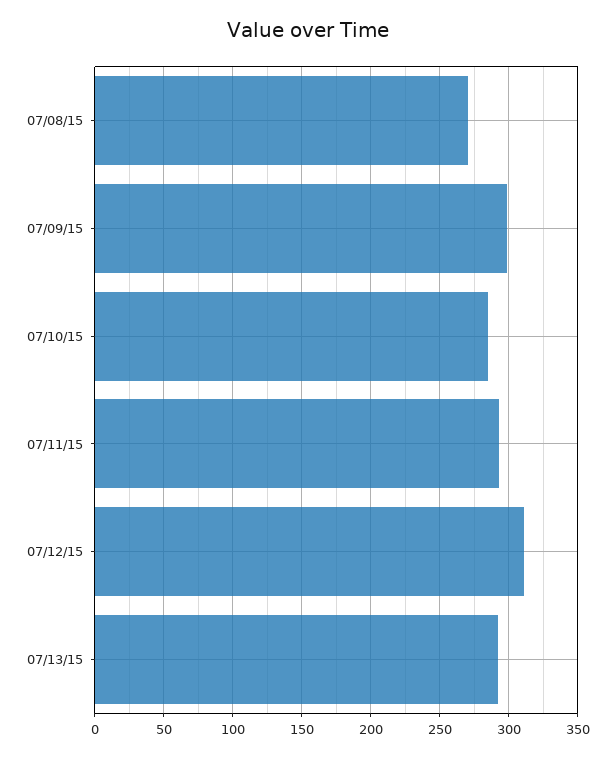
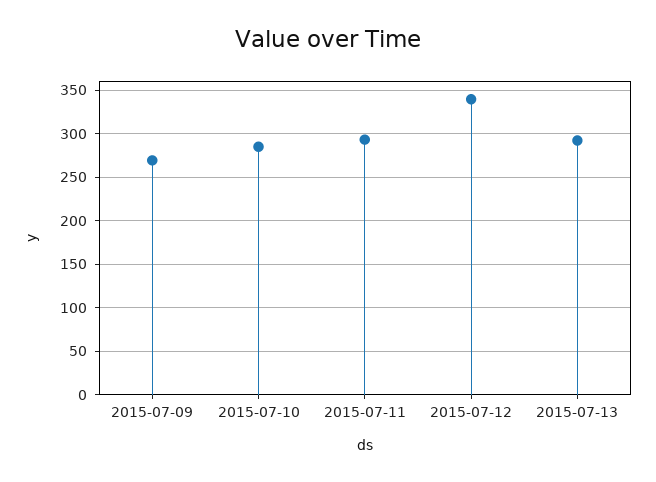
  {
-   "07/08/15": 270,
-   "07/09/15": 300,
+   "07/09/15": 270,
    "07/10/15": 285,
    "07/11/15": 295,
-   "07/12/15": 310,
+   "07/12/15": 340,
    "07/13/15": 290
  }

